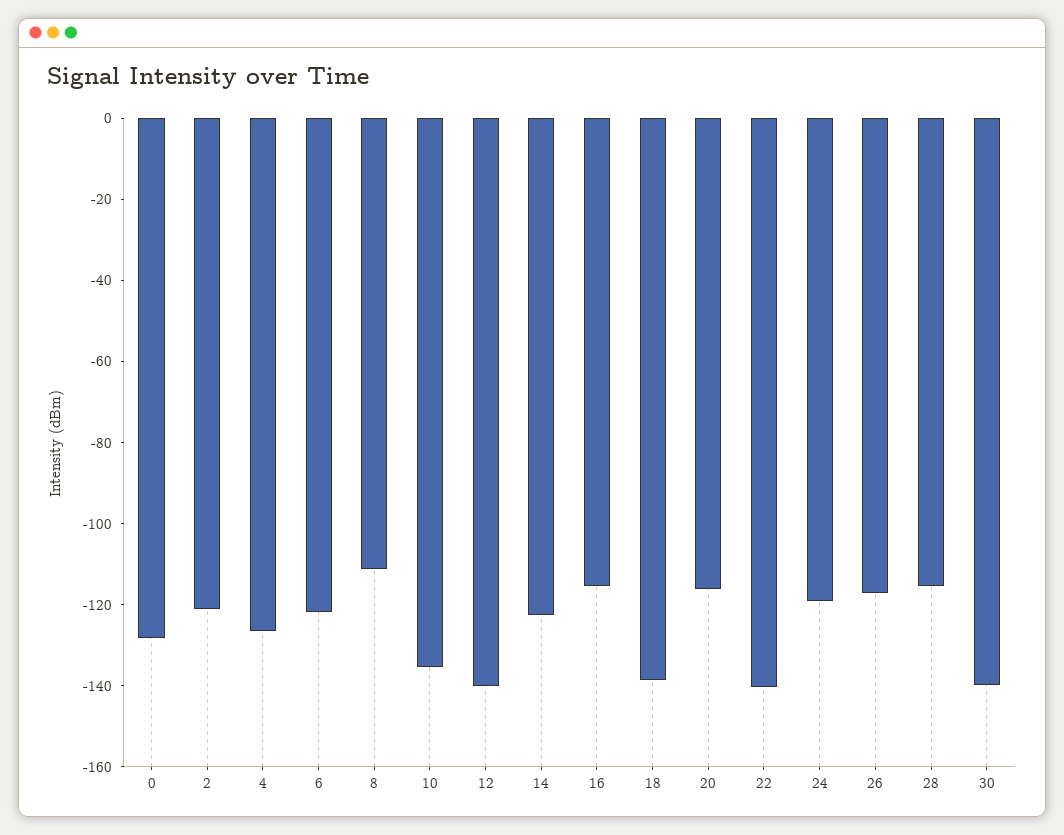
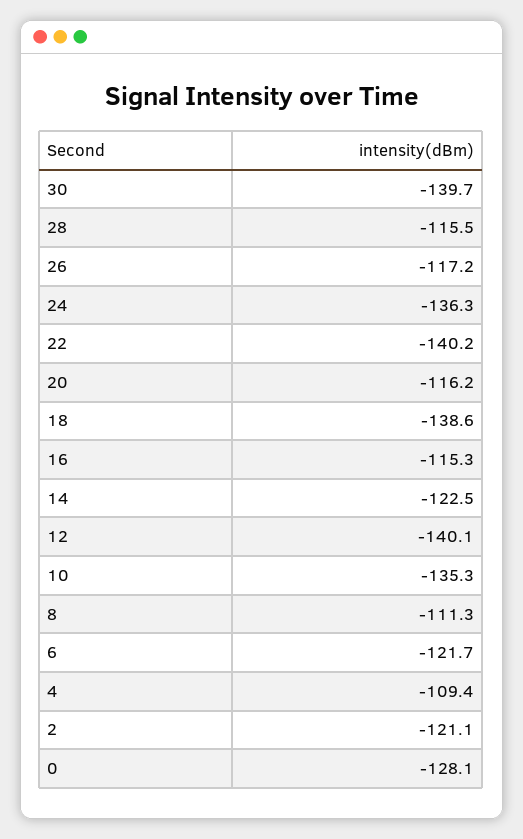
  {
    "0": -128.1,
    "2": -121.1,
-   "4": -125,
+   "4": -109.4,
    "6": -121.7,
    "8": -111.3,
    "10": -135.3,
    "12": -140.1,
    "14": -122.5,
    "16": -115.3,
    "18": -138.6,
    "20": -116.2,
    "22": -140.2,
-   "24": -120,
+   "24": -136.3,
    "26": -117.2,
    "28": -115.5,
    "30": -139.7
  }

